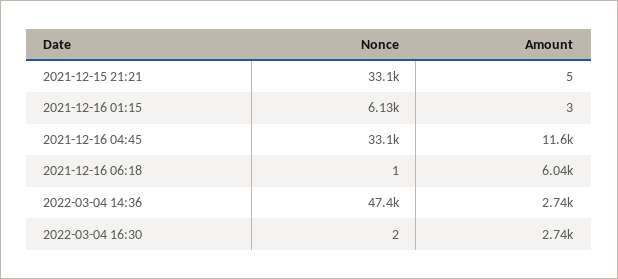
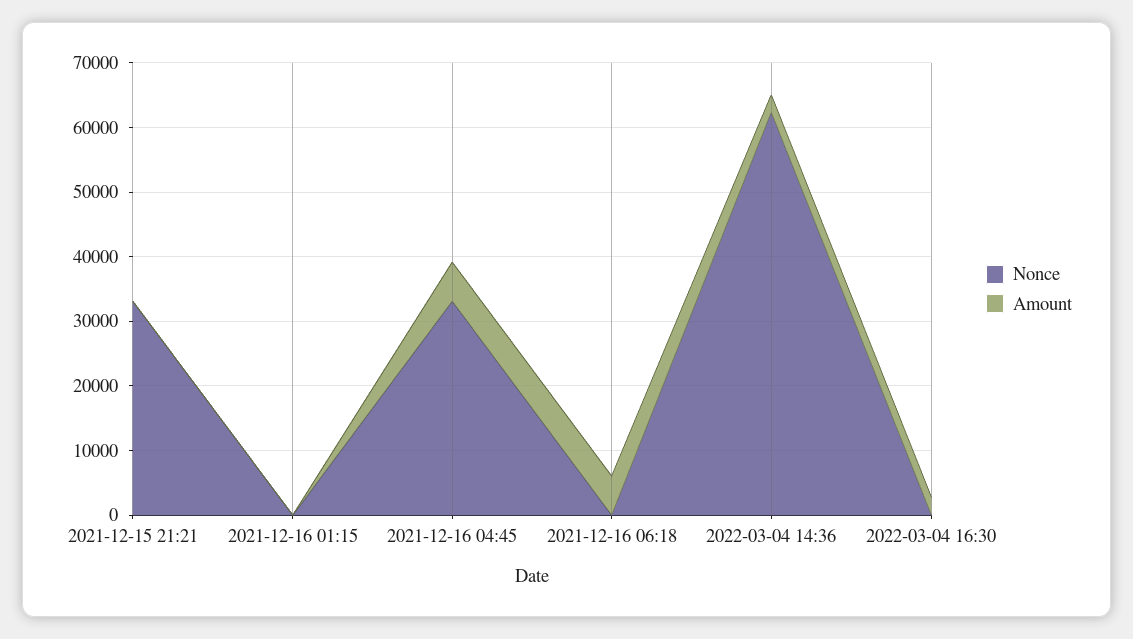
  {
    "Nonce": {
      "2021-12-15 21:21": 33100,
-     "2021-12-16 01:15": 6130,
+     "2021-12-16 01:15": 0,
      "2021-12-16 04:45": 33100,
      "2021-12-16 06:18": 1,
-     "2022-03-04 14:36": 47400,
+     "2022-03-04 14:36": 62000,
      "2022-03-04 16:30": 2
    },
    "Amount": {
      "2021-12-15 21:21": 5,
      "2021-12-16 01:15": 3,
-     "2021-12-16 04:45": 11600,
+     "2021-12-16 04:45": 6000,
      "2021-12-16 06:18": 6040,
      "2022-03-04 14:36": 2740,
      "2022-03-04 16:30": 2740
    }
  }

